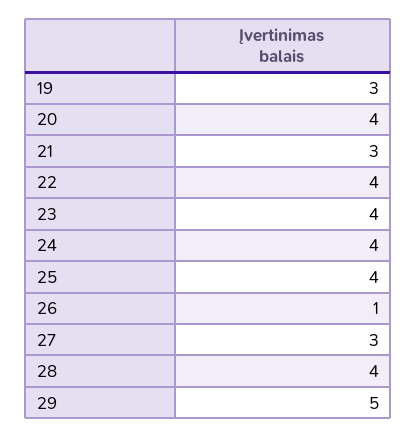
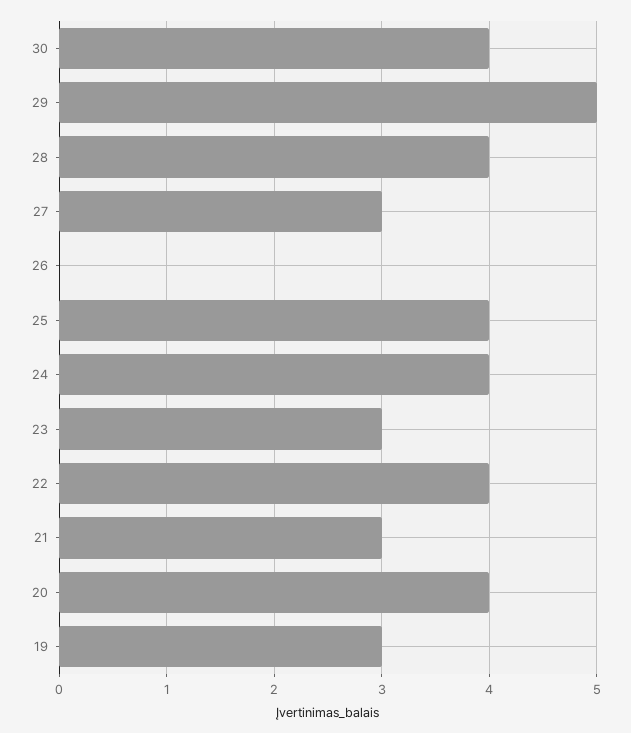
  {
    "19": 3,
    "20": 4,
    "21": 3,
    "22": 4,
-   "23": 4,
+   "23": 3,
    "24": 4,
    "25": 4,
-   "26": 1,
+   "26": 0,
    "27": 3,
    "28": 4,
-   "29": 5
+   "29": 5,
+   "30": 4
  }

